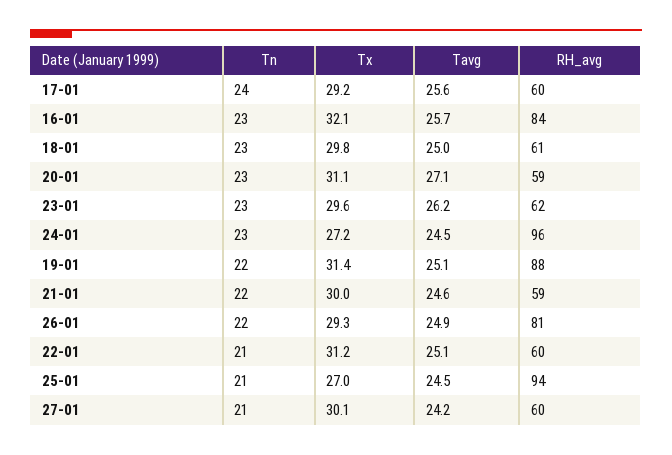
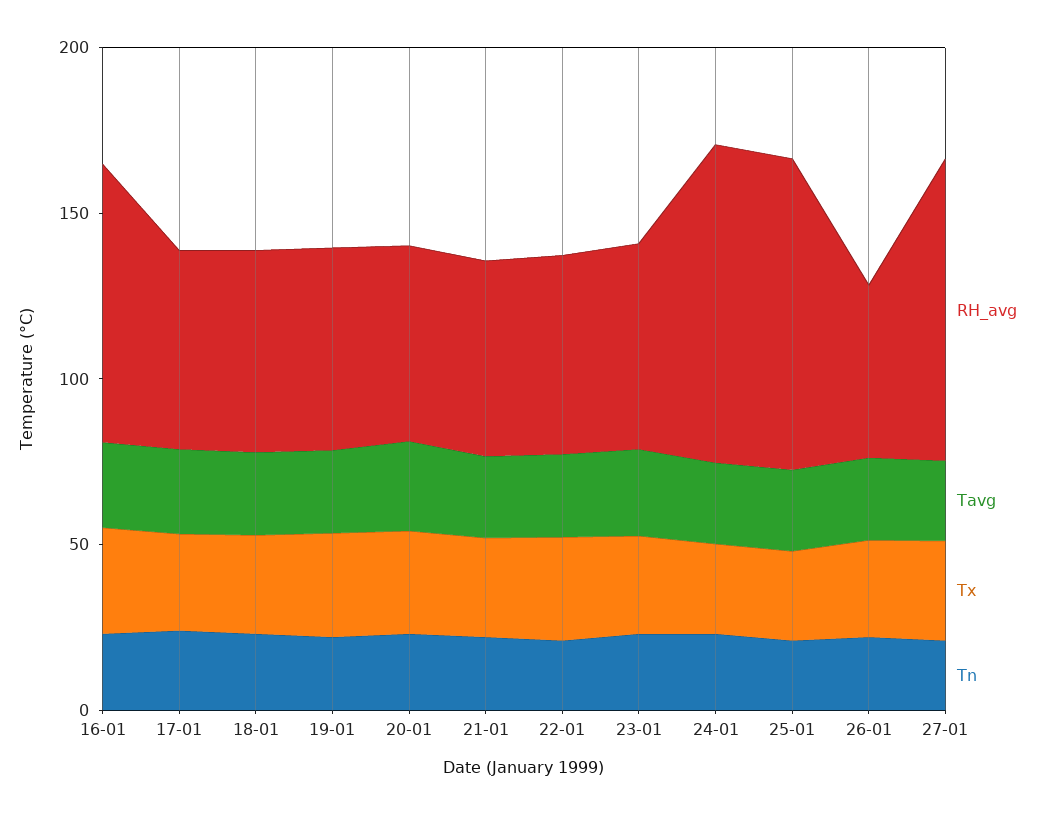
  {
    "Tn": {
      "17-01": 24,
      "16-01": 23,
      "18-01": 23,
      "20-01": 23,
      "23-01": 23,
      "24-01": 23,
      "19-01": 22,
      "21-01": 22,
      "26-01": 22,
      "22-01": 21,
      "25-01": 21,
      "27-01": 21
    },
    "Tx": {
      "17-01": 29.2,
      "16-01": 32.1,
      "18-01": 29.8,
      "20-01": 31.1,
      "23-01": 29.6,
      "24-01": 27.2,
      "19-01": 31.4,
      "21-01": 30,
      "26-01": 29.3,
      "22-01": 31.2,
      "25-01": 27,
      "27-01": 30.1
    },
    "Tavg": {
      "17-01": 25.6,
      "16-01": 25.7,
      "18-01": 25,
      "20-01": 27.1,
      "23-01": 26.2,
      "24-01": 24.5,
      "19-01": 25.1,
      "21-01": 24.6,
      "26-01": 24.9,
      "22-01": 25.1,
      "25-01": 24.5,
      "27-01": 24.2
    },
    "RH_avg": {
      "17-01": 60,
      "16-01": 84,
      "18-01": 61,
      "20-01": 59,
      "23-01": 62,
      "24-01": 96,
-     "19-01": 88,
+     "19-01": 60,
      "21-01": 59,
-     "26-01": 81,
+     "26-01": 50,
      "22-01": 60,
      "25-01": 94,
-     "27-01": 60
+     "27-01": 90
    }
  }

